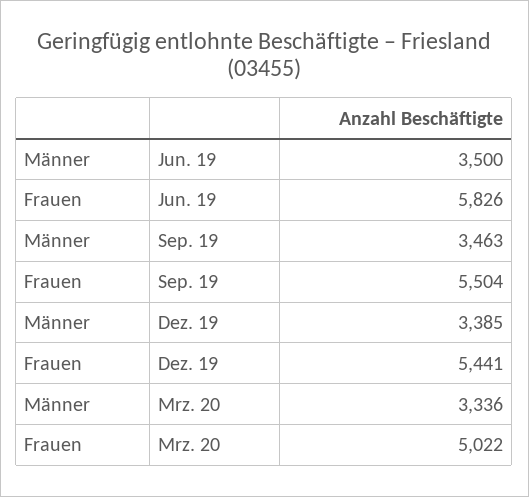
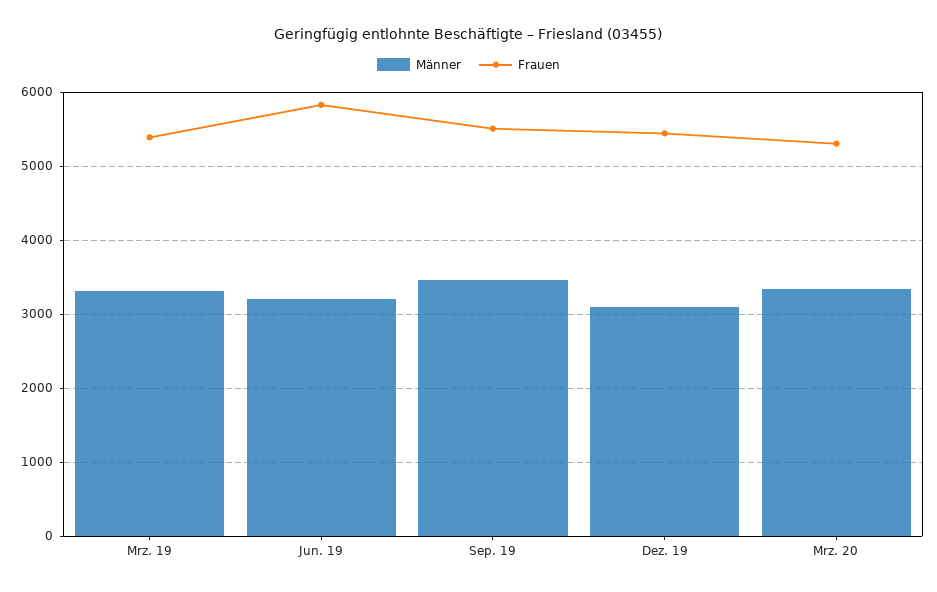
  {
    "Männer": {
-     "Jun. 19": 3500,
+     "Jun. 19": 3200,
      "Sep. 19": 3463,
-     "Dez. 19": 3385,
+     "Dez. 19": 3100,
-     "Mrz. 20": 3336
+     "Mrz. 20": 3336,
+     "Mrz. 19": 3300
    },
    "Frauen": {
      "Jun. 19": 5826,
      "Sep. 19": 5504,
      "Dez. 19": 5441,
-     "Mrz. 20": 5022
+     "Mrz. 20": 5300,
+     "Mrz. 19": 5400
    }
  }

